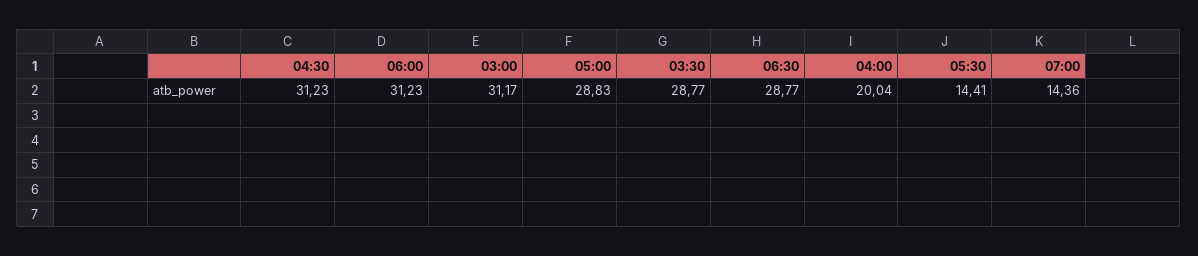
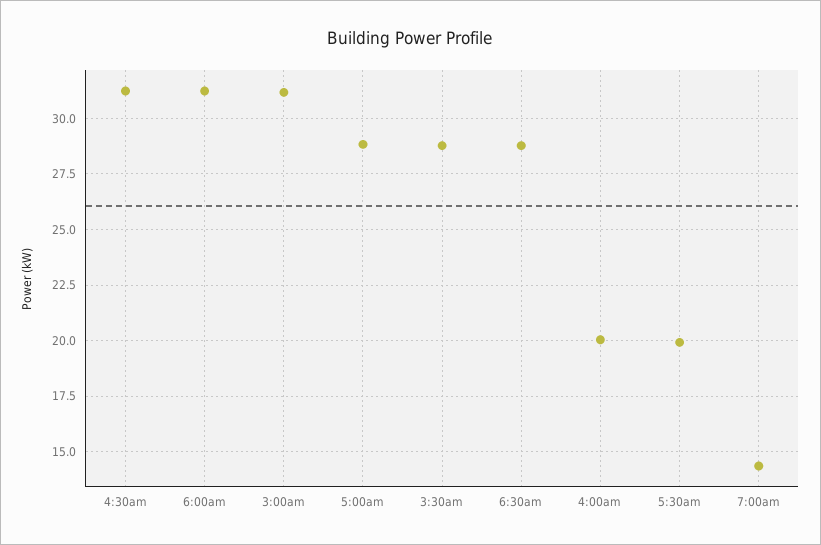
  {
    "04:30": 31.23,
    "06:00": 31.23,
    "03:00": 31.17,
    "05:00": 28.83,
    "03:30": 28.77,
    "06:30": 28.77,
    "04:00": 20.04,
-   "05:30": 14.41,
+   "05:30": 20,
    "07:00": 14.36
  }

